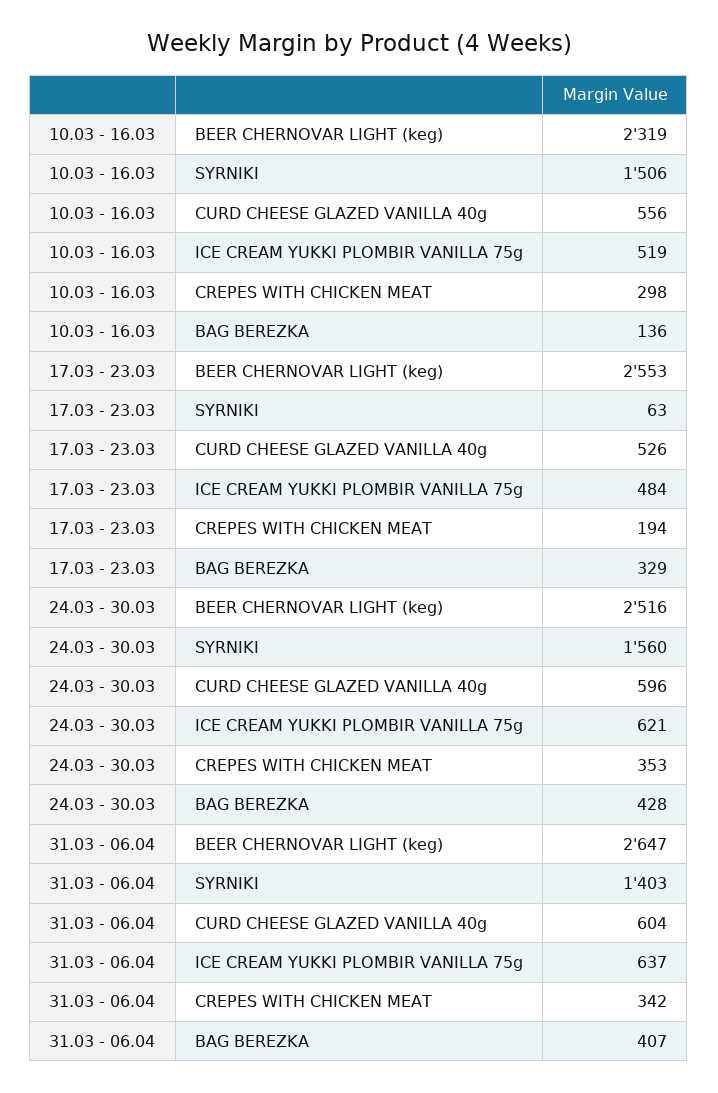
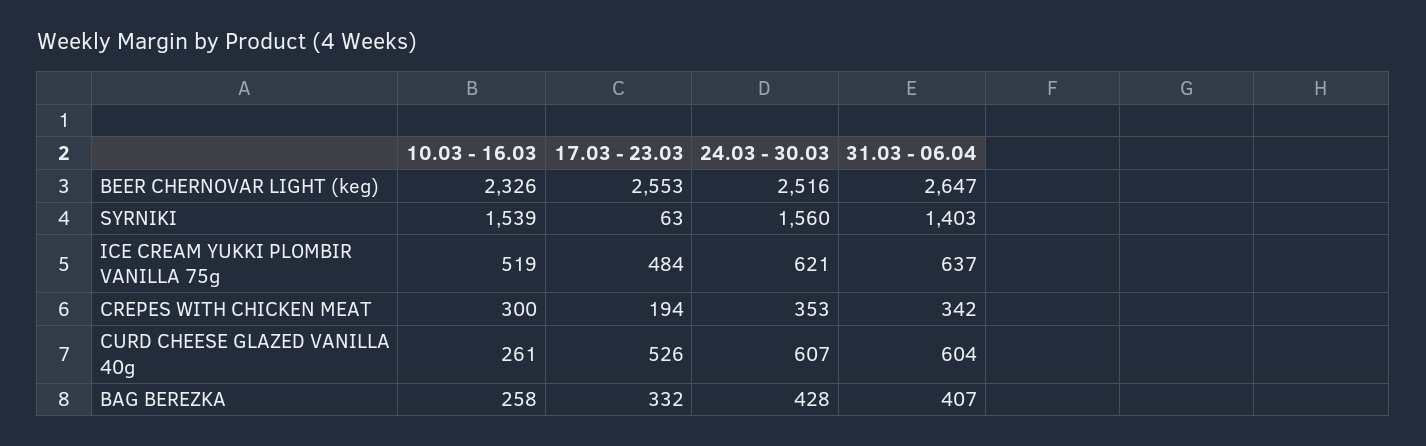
  {
    "10.03 - 16.03": {
-     "BEER CHERNOVAR LIGHT (keg)": 2319,
+     "BEER CHERNOVAR LIGHT (keg)": 2326,
-     "SYRNIKI": 1506,
+     "SYRNIKI": 1539,
-     "CURD CHEESE GLAZED VANILLA 40g": 556,
+     "CURD CHEESE GLAZED VANILLA 40g": 261,
      "ICE CREAM YUKKI PLOMBIR VANILLA 75g": 519,
-     "CREPES WITH CHICKEN MEAT": 298,
+     "CREPES WITH CHICKEN MEAT": 300,
-     "BAG BEREZKA": 136
+     "BAG BEREZKA": 258
    },
    "17.03 - 23.03": {
      "BEER CHERNOVAR LIGHT (keg)": 2553,
      "SYRNIKI": 63,
      "CURD CHEESE GLAZED VANILLA 40g": 526,
      "ICE CREAM YUKKI PLOMBIR VANILLA 75g": 484,
      "CREPES WITH CHICKEN MEAT": 194,
-     "BAG BEREZKA": 329
+     "BAG BEREZKA": 332
    },
    "24.03 - 30.03": {
      "BEER CHERNOVAR LIGHT (keg)": 2516,
      "SYRNIKI": 1560,
-     "CURD CHEESE GLAZED VANILLA 40g": 596,
+     "CURD CHEESE GLAZED VANILLA 40g": 607,
      "ICE CREAM YUKKI PLOMBIR VANILLA 75g": 621,
      "CREPES WITH CHICKEN MEAT": 353,
      "BAG BEREZKA": 428
    },
    "31.03 - 06.04": {
      "BEER CHERNOVAR LIGHT (keg)": 2647,
      "SYRNIKI": 1403,
      "CURD CHEESE GLAZED VANILLA 40g": 604,
      "ICE CREAM YUKKI PLOMBIR VANILLA 75g": 637,
      "CREPES WITH CHICKEN MEAT": 342,
      "BAG BEREZKA": 407
    }
  }

